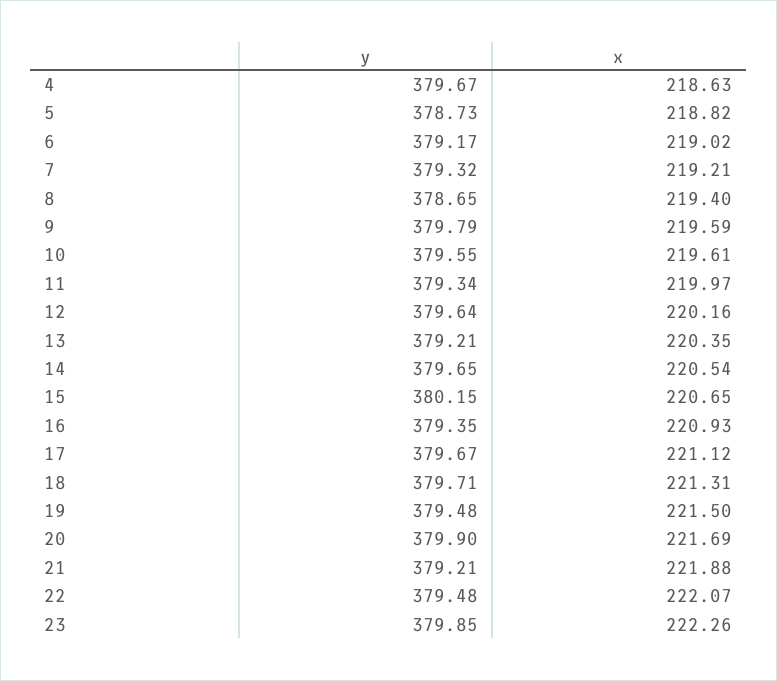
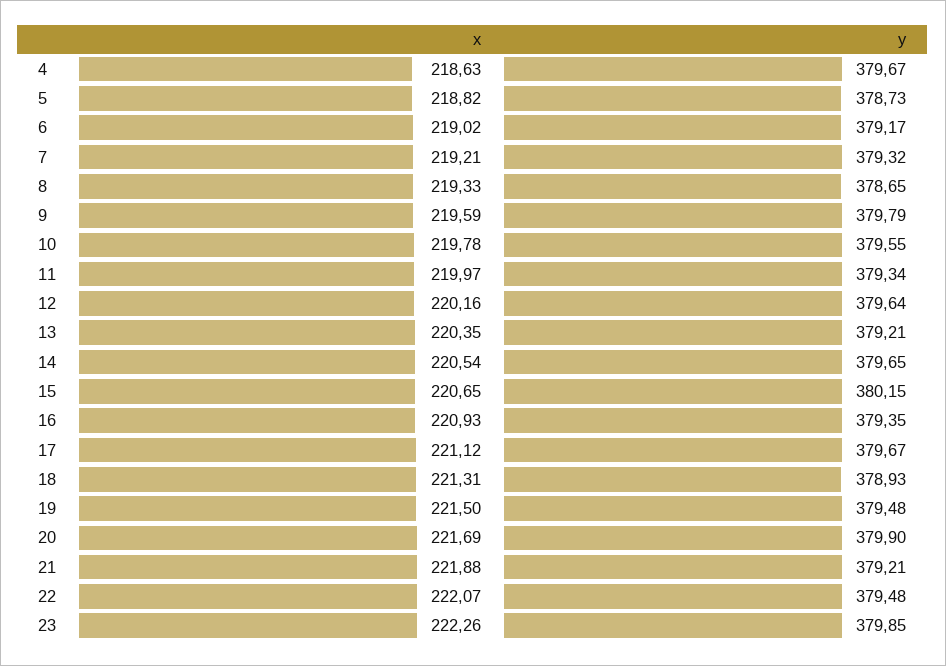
  {
    "y": {
      "4": 379.67,
      "5": 378.73,
      "6": 379.17,
      "7": 379.32,
      "8": 378.65,
      "9": 379.79,
      "10": 379.55,
      "11": 379.34,
      "12": 379.64,
      "13": 379.21,
      "14": 379.65,
      "15": 380.15,
      "16": 379.35,
      "17": 379.67,
-     "18": 379.71,
+     "18": 378.93,
      "19": 379.48,
      "20": 379.9,
      "21": 379.21,
      "22": 379.48,
      "23": 379.85
    },
    "x": {
      "4": 218.63,
      "5": 218.82,
      "6": 219.02,
      "7": 219.21,
-     "8": 219.4,
+     "8": 219.33,
      "9": 219.59,
-     "10": 219.61,
+     "10": 219.78,
      "11": 219.97,
      "12": 220.16,
      "13": 220.35,
      "14": 220.54,
      "15": 220.65,
      "16": 220.93,
      "17": 221.12,
      "18": 221.31,
      "19": 221.5,
      "20": 221.69,
      "21": 221.88,
      "22": 222.07,
      "23": 222.26
    }
  }

